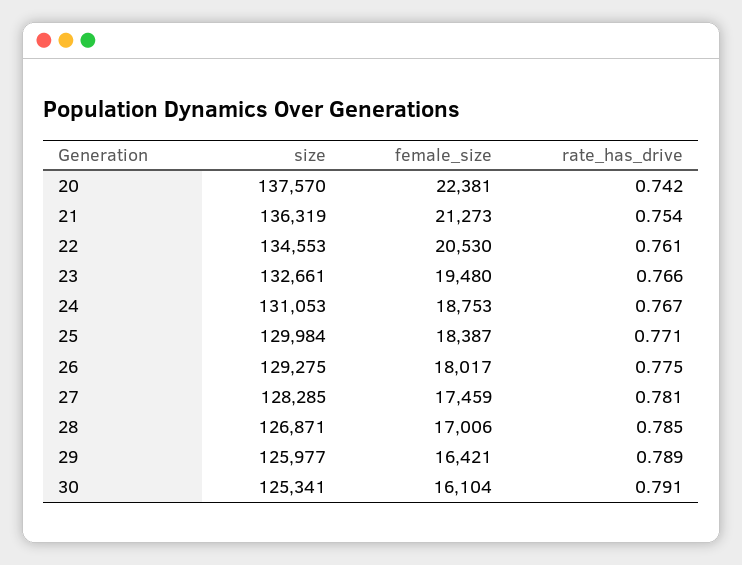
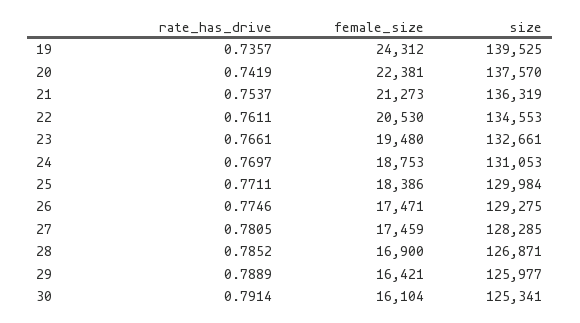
  {
    "size": {
      "20": 137570,
      "21": 136319,
      "22": 134553,
      "23": 132661,
      "24": 131053,
      "25": 129984,
      "26": 129275,
      "27": 128285,
      "28": 126871,
      "29": 125977,
-     "30": 125341
+     "30": 125341,
+     "19": 139525
    },
    "female_size": {
      "20": 22381,
      "21": 21273,
      "22": 20530,
      "23": 19480,
      "24": 18753,
-     "25": 18387,
+     "25": 18386,
-     "26": 18017,
+     "26": 17471,
      "27": 17459,
-     "28": 17006,
+     "28": 16900,
      "29": 16421,
-     "30": 16104
+     "30": 16104,
+     "19": 24312
    },
    "rate_has_drive": {
      "20": 0.7419,
      "21": 0.7537,
      "22": 0.7611,
      "23": 0.7661,
-     "24": 0.767,
+     "24": 0.7697,
      "25": 0.7711,
      "26": 0.7746,
      "27": 0.7805,
      "28": 0.7852,
      "29": 0.7889,
-     "30": 0.7914
+     "30": 0.7914,
+     "19": 0.7357
    }
  }

